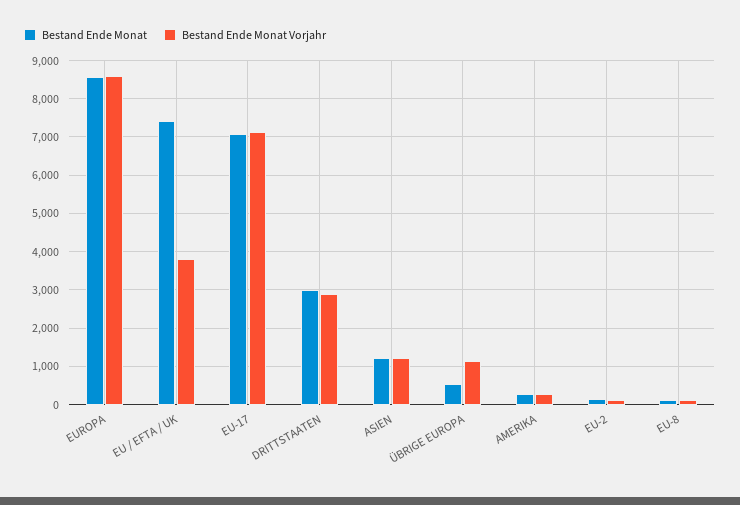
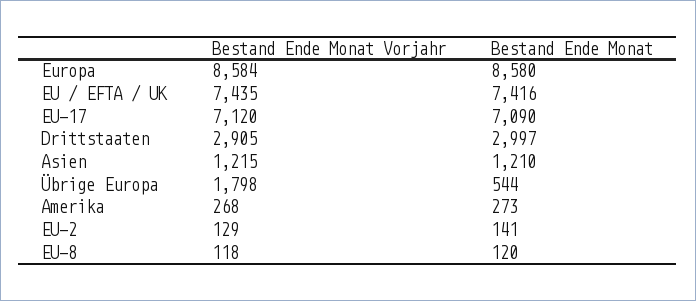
  {
    "Bestand Ende Monat": {
      "EUROPA": 8580,
      "EU / EFTA / UK": 7416,
      "EU-17": 7090,
      "DRITTSTAATEN": 2997,
      "ASIEN": 1210,
      "ÜBRIGE EUROPA": 544,
      "AMERIKA": 273,
      "EU-2": 141,
      "EU-8": 120
    },
    "Bestand Ende Monat Vorjahr": {
      "EUROPA": 8584,
-     "EU / EFTA / UK": 3800,
+     "EU / EFTA / UK": 7435,
      "EU-17": 7120,
      "DRITTSTAATEN": 2905,
      "ASIEN": 1215,
-     "ÜBRIGE EUROPA": 1200,
+     "ÜBRIGE EUROPA": 1798,
      "AMERIKA": 268,
      "EU-2": 129,
      "EU-8": 118
    }
  }

